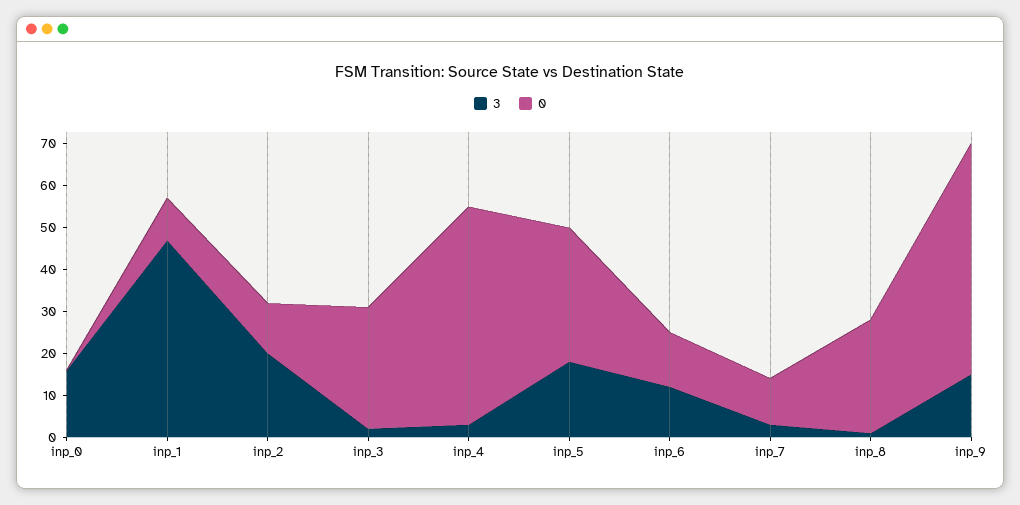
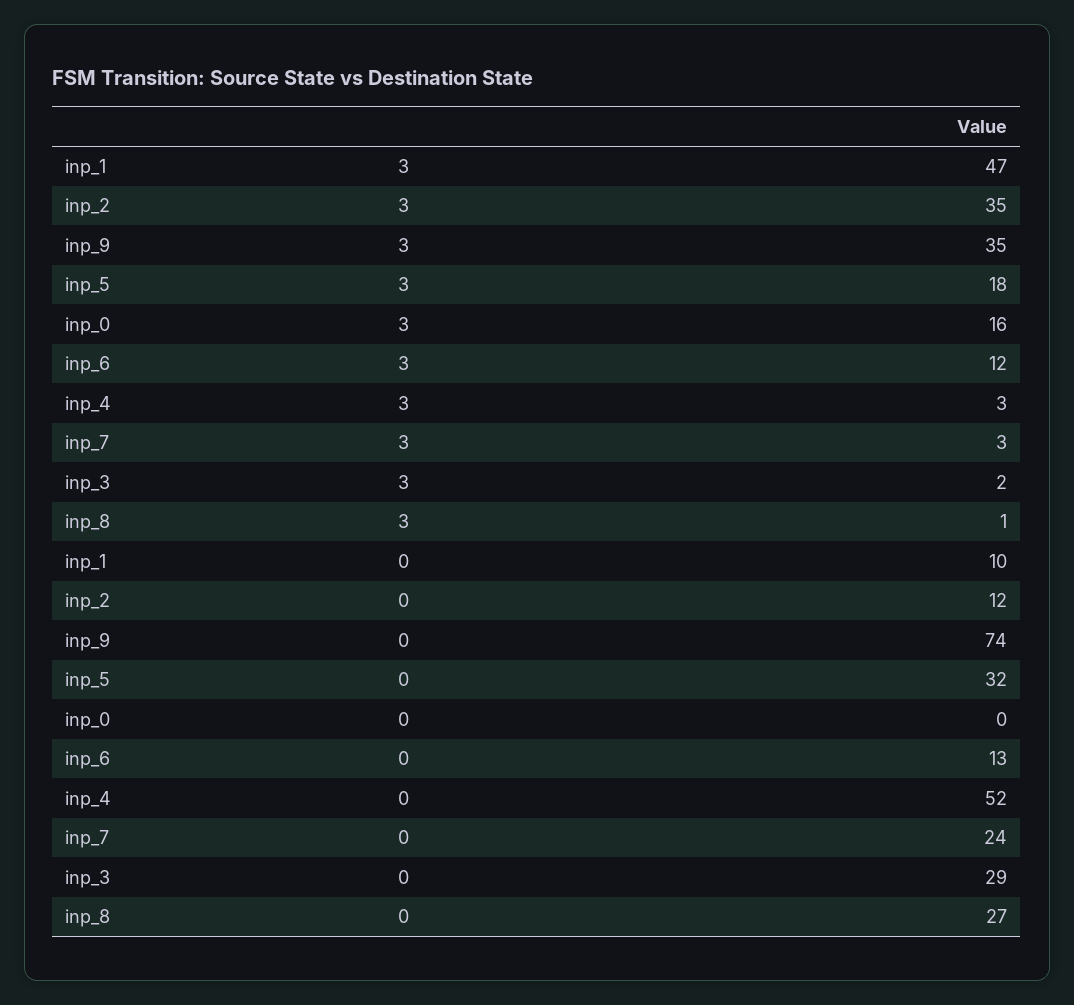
  {
    "3": {
      "inp_0": 16,
      "inp_1": 47,
-     "inp_2": 20,
+     "inp_2": 35,
      "inp_3": 2,
      "inp_4": 3,
      "inp_5": 18,
      "inp_6": 12,
      "inp_7": 3,
      "inp_8": 1,
-     "inp_9": 15
+     "inp_9": 35
    },
    "0": {
      "inp_0": 0,
      "inp_1": 10,
      "inp_2": 12,
      "inp_3": 29,
      "inp_4": 52,
      "inp_5": 32,
      "inp_6": 13,
-     "inp_7": 10,
+     "inp_7": 24,
      "inp_8": 27,
-     "inp_9": 55
+     "inp_9": 74
    }
  }

